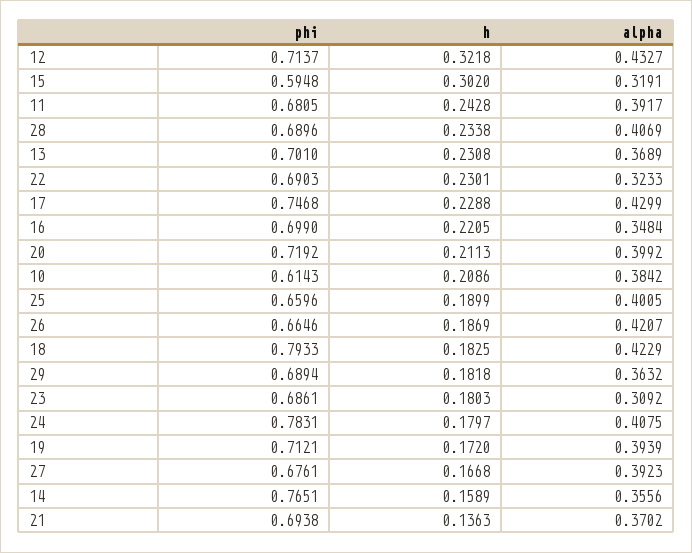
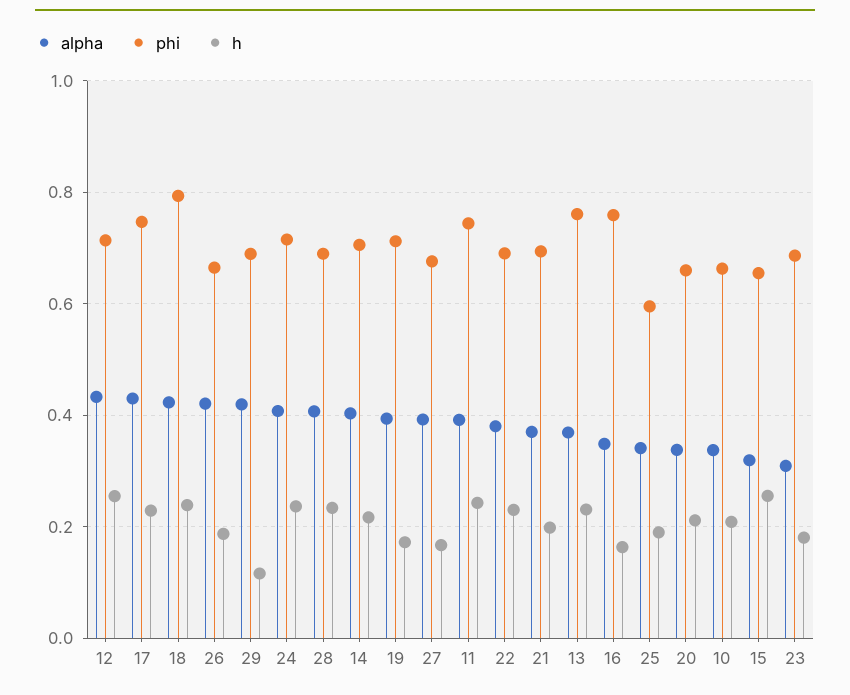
  {
    "phi": {
      "12": 0.7137,
-     "15": 0.5948,
+     "15": 0.66,
-     "11": 0.6805,
+     "11": 0.74,
      "28": 0.6896,
-     "13": 0.701,
+     "13": 0.76,
      "22": 0.6903,
      "17": 0.7468,
-     "16": 0.699,
+     "16": 0.76,
-     "20": 0.7192,
+     "20": 0.66,
-     "10": 0.6143,
+     "10": 0.66,
-     "25": 0.6596,
+     "25": 0.6,
      "26": 0.6646,
      "18": 0.7933,
      "29": 0.6894,
      "23": 0.6861,
-     "24": 0.7831,
+     "24": 0.72,
      "19": 0.7121,
      "27": 0.6761,
-     "14": 0.7651,
+     "14": 0.7,
      "21": 0.6938
    },
    "h": {
-     "12": 0.3218,
+     "12": 0.26,
-     "15": 0.302,
+     "15": 0.26,
      "11": 0.2428,
      "28": 0.2338,
      "13": 0.2308,
      "22": 0.2301,
      "17": 0.2288,
-     "16": 0.2205,
+     "16": 0.16,
      "20": 0.2113,
      "10": 0.2086,
      "25": 0.1899,
      "26": 0.1869,
-     "18": 0.1825,
+     "18": 0.24,
-     "29": 0.1818,
+     "29": 0.12,
      "23": 0.1803,
-     "24": 0.1797,
+     "24": 0.24,
      "19": 0.172,
      "27": 0.1668,
-     "14": 0.1589,
+     "14": 0.22,
-     "21": 0.1363
+     "21": 0.2
    },
    "alpha": {
      "12": 0.4327,
      "15": 0.3191,
      "11": 0.3917,
      "28": 0.4069,
      "13": 0.3689,
-     "22": 0.3233,
+     "22": 0.38,
      "17": 0.4299,
      "16": 0.3484,
-     "20": 0.3992,
+     "20": 0.34,
-     "10": 0.3842,
+     "10": 0.34,
-     "25": 0.4005,
+     "25": 0.34,
      "26": 0.4207,
      "18": 0.4229,
-     "29": 0.3632,
+     "29": 0.42,
      "23": 0.3092,
      "24": 0.4075,
      "19": 0.3939,
      "27": 0.3923,
-     "14": 0.3556,
+     "14": 0.4,
      "21": 0.3702
    }
  }

